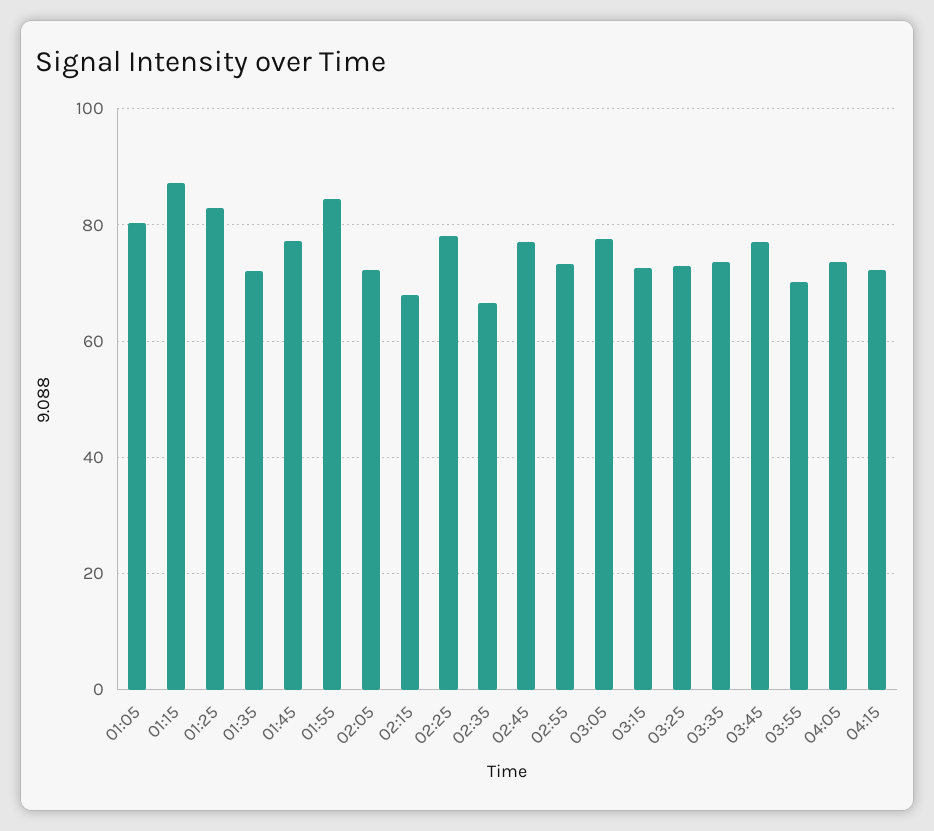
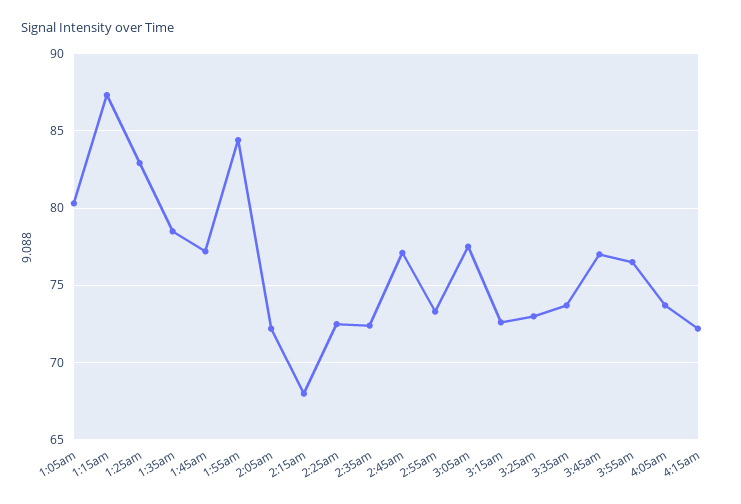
  {
    "01:05": 80.5,
    "01:15": 87.5,
    "01:25": 83,
-   "01:35": 72,
+   "01:35": 78.5,
    "01:45": 77,
    "01:55": 84.5,
    "02:05": 72,
    "02:15": 68,
-   "02:25": 78,
+   "02:25": 72.5,
-   "02:35": 66,
+   "02:35": 72.5,
    "02:45": 77,
    "02:55": 73.5,
    "03:05": 77.5,
    "03:15": 72.5,
    "03:25": 73,
    "03:35": 73.5,
    "03:45": 77,
-   "03:55": 70,
+   "03:55": 76.5,
    "04:05": 73.5,
    "04:15": 72
  }

